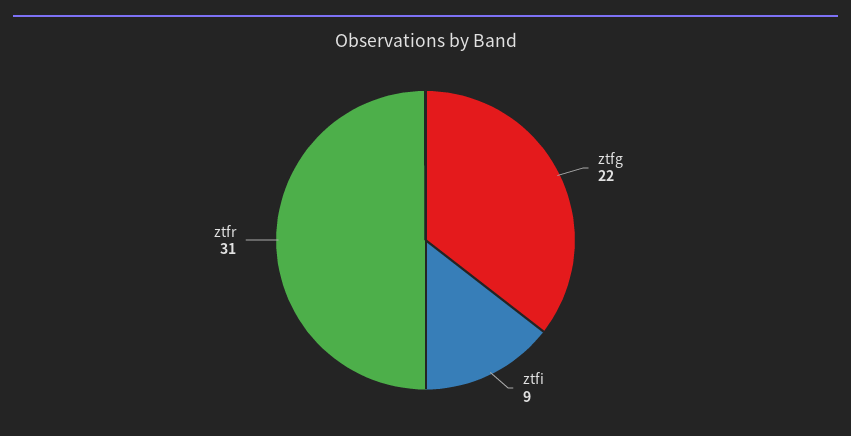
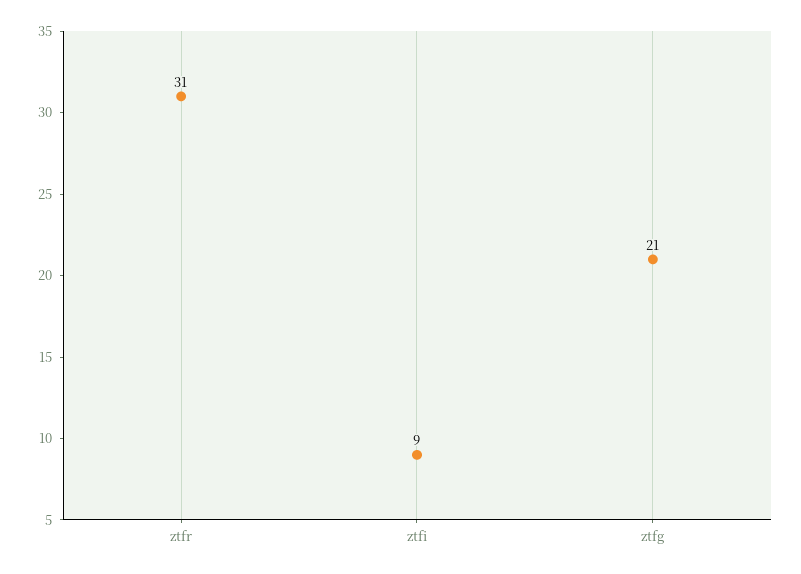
  {
-   "ztfg": 22,
+   "ztfg": 21,
    "ztfi": 9,
    "ztfr": 31
  }

